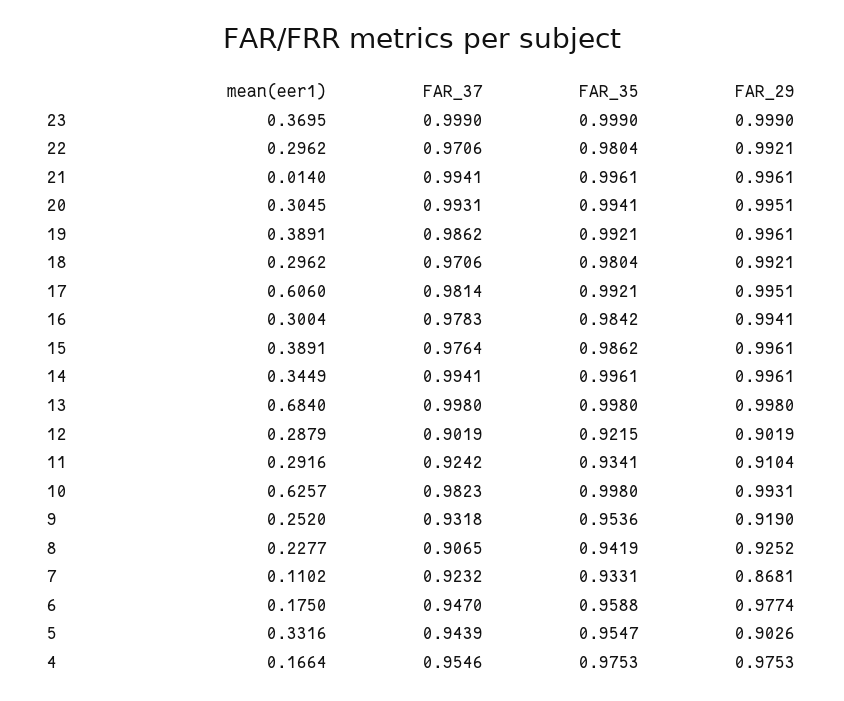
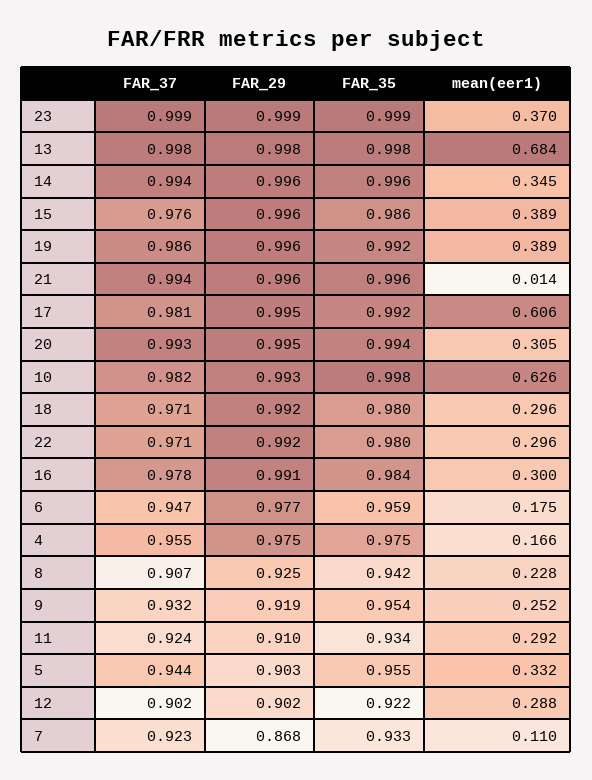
  {
    "mean(eer1)": {
      "23": 0.3695,
      "22": 0.2962,
      "21": 0.014,
      "20": 0.3045,
      "19": 0.3891,
      "18": 0.2962,
      "17": 0.606,
      "16": 0.3004,
      "15": 0.3891,
      "14": 0.3449,
      "13": 0.684,
      "12": 0.2879,
      "11": 0.2916,
      "10": 0.6257,
      "9": 0.252,
      "8": 0.2277,
      "7": 0.1102,
      "6": 0.175,
      "5": 0.3316,
      "4": 0.1664
    },
    "FAR_37": {
      "23": 0.999,
      "22": 0.9706,
      "21": 0.9941,
      "20": 0.9931,
      "19": 0.9862,
      "18": 0.9706,
      "17": 0.9814,
      "16": 0.9783,
      "15": 0.9764,
      "14": 0.9941,
      "13": 0.998,
      "12": 0.9019,
      "11": 0.9242,
      "10": 0.9823,
      "9": 0.9318,
      "8": 0.9065,
      "7": 0.9232,
      "6": 0.947,
      "5": 0.9439,
      "4": 0.9546
    },
    "FAR_35": {
      "23": 0.999,
      "22": 0.9804,
      "21": 0.9961,
      "20": 0.9941,
      "19": 0.9921,
      "18": 0.9804,
      "17": 0.9921,
      "16": 0.9842,
      "15": 0.9862,
      "14": 0.9961,
      "13": 0.998,
      "12": 0.9215,
      "11": 0.9341,
      "10": 0.998,
      "9": 0.9536,
      "8": 0.9419,
      "7": 0.9331,
      "6": 0.9588,
      "5": 0.9547,
      "4": 0.9753
    },
    "FAR_29": {
      "23": 0.999,
      "22": 0.9921,
      "21": 0.9961,
      "20": 0.9951,
      "19": 0.9961,
      "18": 0.9921,
      "17": 0.9951,
-     "16": 0.9941,
+     "16": 0.991,
      "15": 0.9961,
      "14": 0.9961,
      "13": 0.998,
      "12": 0.9019,
      "11": 0.9104,
      "10": 0.9931,
      "9": 0.919,
      "8": 0.9252,
      "7": 0.8681,
      "6": 0.9774,
      "5": 0.9026,
      "4": 0.9753
    }
  }

